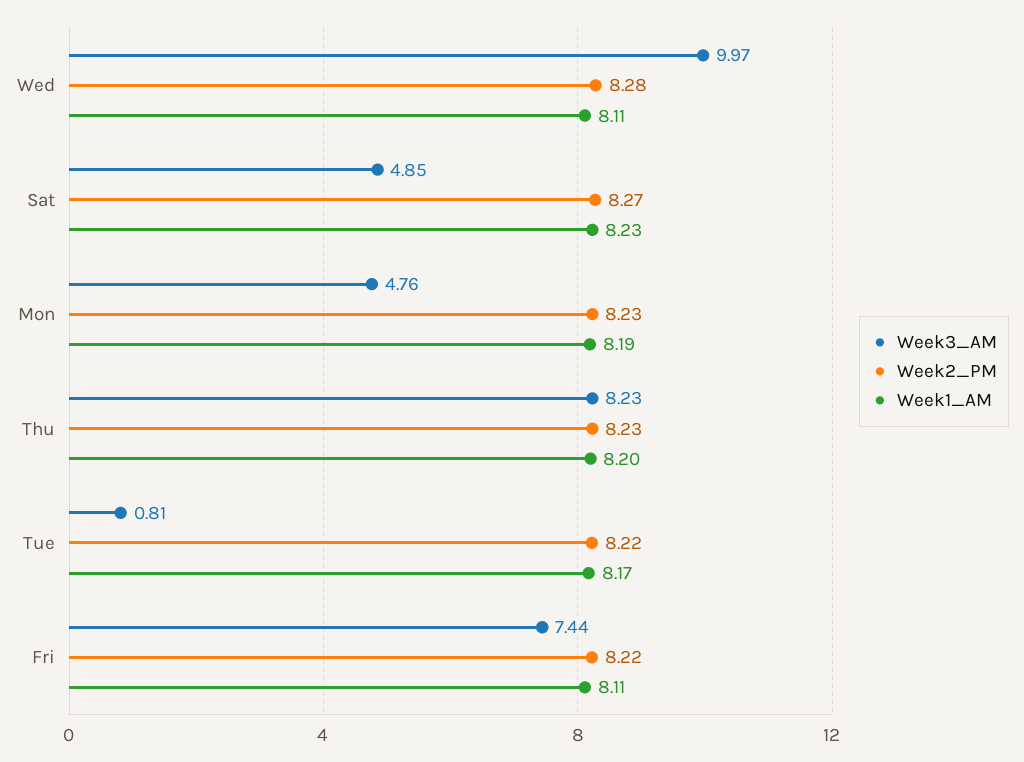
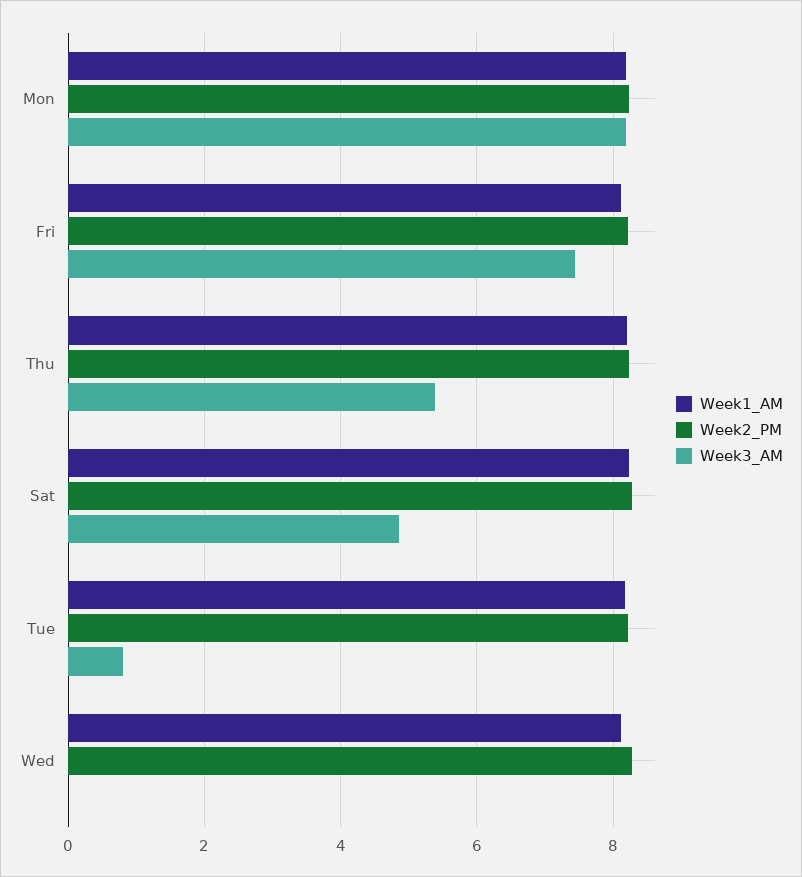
  {
    "Week3_AM": {
-     "Wed": 9.97,
+     "Wed": 0,
      "Sat": 4.85,
-     "Mon": 4.76,
+     "Mon": 8.2,
-     "Thu": 8.23,
+     "Thu": 5.4,
      "Tue": 0.81,
      "Fri": 7.44
    },
    "Week2_PM": {
      "Wed": 8.28,
      "Sat": 8.27,
      "Mon": 8.23,
      "Thu": 8.23,
      "Tue": 8.22,
      "Fri": 8.22
    },
    "Week1_AM": {
      "Wed": 8.11,
      "Sat": 8.23,
      "Mon": 8.19,
      "Thu": 8.2,
      "Tue": 8.17,
      "Fri": 8.11
    }
  }

